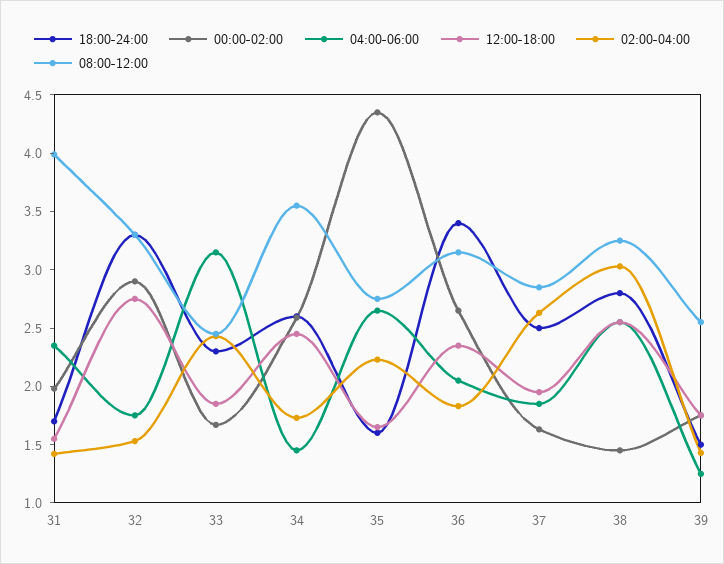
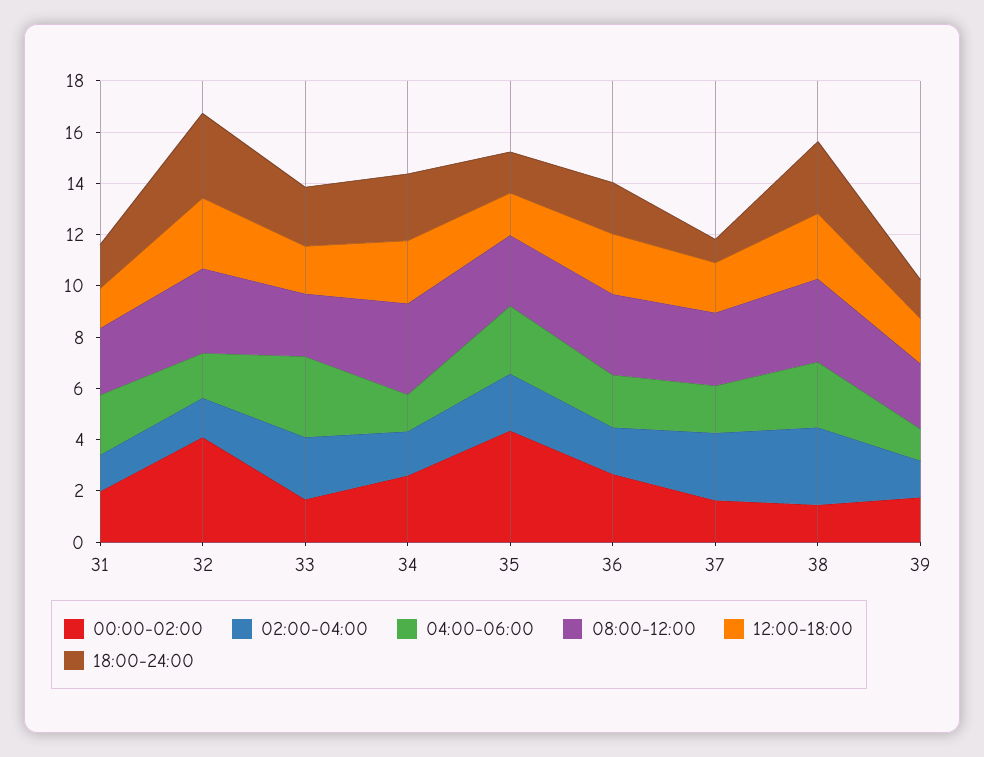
  {
    "18:00-24:00": {
      "31": 1.7,
      "32": 3.3,
      "33": 2.3,
      "34": 2.6,
      "35": 1.6,
-     "36": 3.4,
+     "36": 2,
-     "37": 2.5,
+     "37": 1,
      "38": 2.8,
      "39": 1.5
    },
    "00:00-02:00": {
      "31": 2,
-     "32": 2.9,
+     "32": 4,
      "33": 1.7,
      "34": 2.6,
      "35": 4.4,
      "36": 2.7,
      "37": 1.6,
      "38": 1.5,
      "39": 1.8
    },
    "04:00-06:00": {
      "31": 2.4,
      "32": 1.8,
      "33": 3.2,
      "34": 1.5,
      "35": 2.7,
      "36": 2.1,
      "37": 1.9,
      "38": 2.6,
      "39": 1.3
    },
    "12:00-18:00": {
      "31": 1.6,
      "32": 2.8,
      "33": 1.9,
      "34": 2.5,
      "35": 1.7,
      "36": 2.4,
      "37": 2,
      "38": 2.6,
      "39": 1.8
    },
    "02:00-04:00": {
      "31": 1.4,
      "32": 1.5,
      "33": 2.4,
      "34": 1.7,
      "35": 2.2,
      "36": 1.8,
      "37": 2.6,
      "38": 3,
      "39": 1.4
    },
    "08:00-12:00": {
-     "31": 4,
+     "31": 2.5,
      "32": 3.3,
      "33": 2.5,
      "34": 3.6,
      "35": 2.8,
      "36": 3.2,
      "37": 2.9,
      "38": 3.3,
      "39": 2.6
    }
  }

